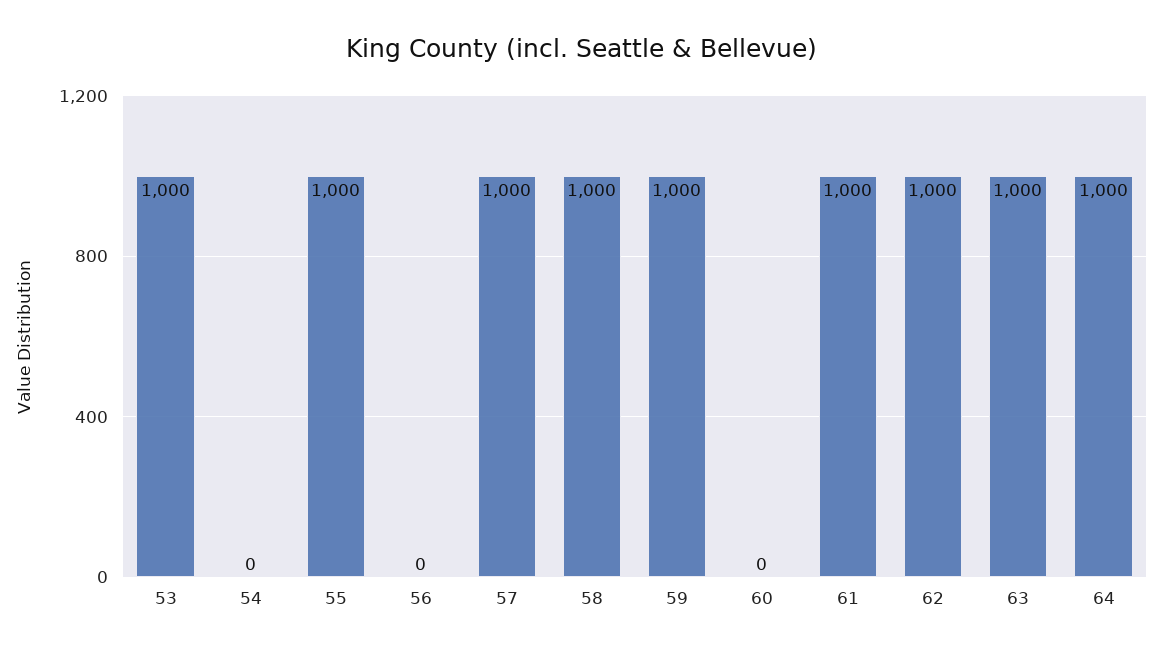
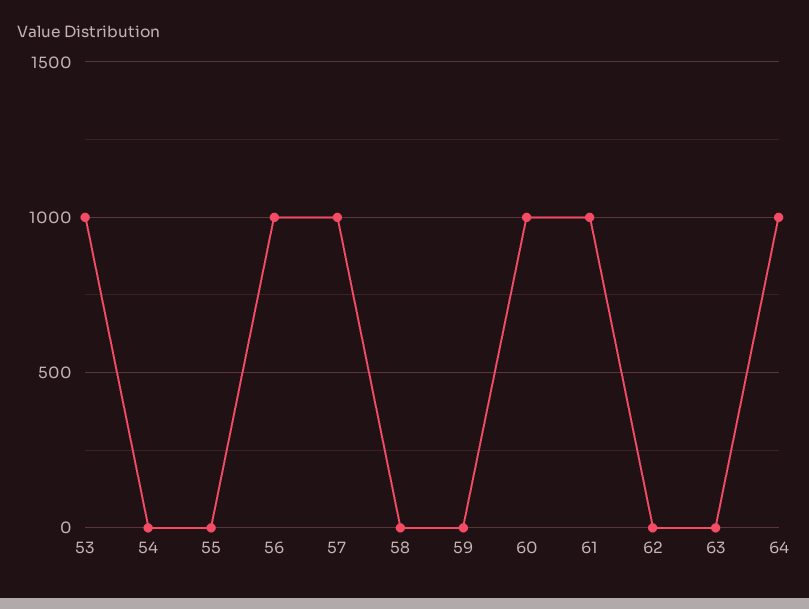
  {
    "53": 1000,
    "54": 0,
-   "55": 1000,
+   "55": 0,
-   "56": 0,
+   "56": 1000,
    "57": 1000,
-   "58": 1000,
+   "58": 0,
-   "59": 1000,
+   "59": 0,
-   "60": 0,
+   "60": 1000,
    "61": 1000,
-   "62": 1000,
+   "62": 0,
-   "63": 1000,
+   "63": 0,
    "64": 1000
  }

